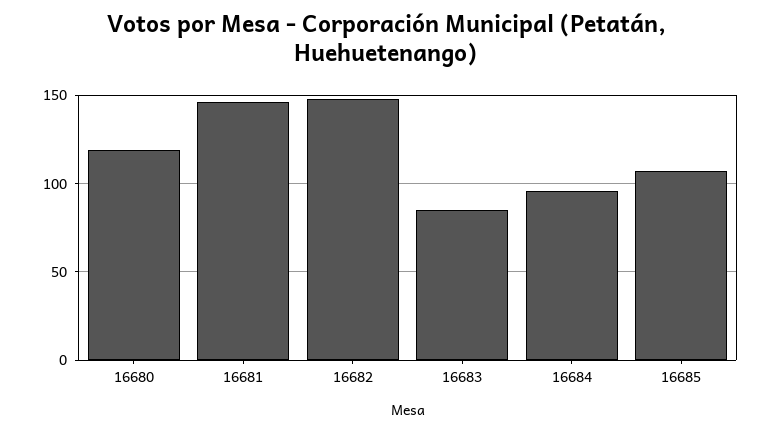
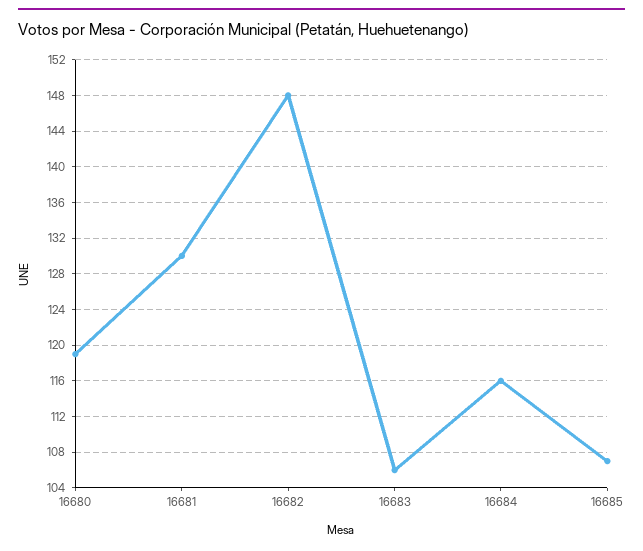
  {
    "16680": 119,
-   "16681": 145,
+   "16681": 130,
    "16682": 148,
-   "16683": 85,
+   "16683": 106,
-   "16684": 95,
+   "16684": 116,
    "16685": 107
  }

